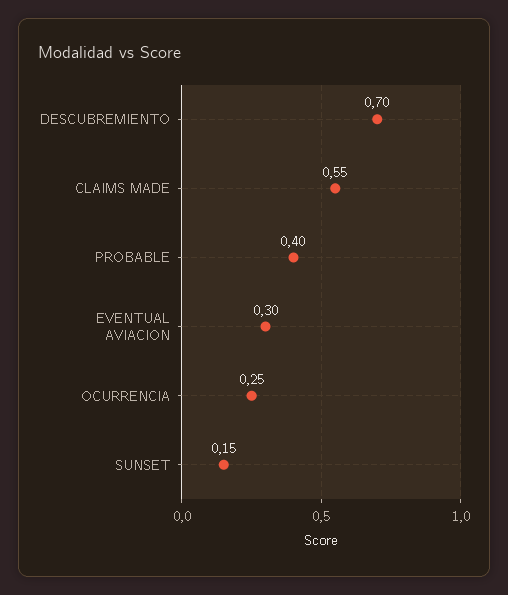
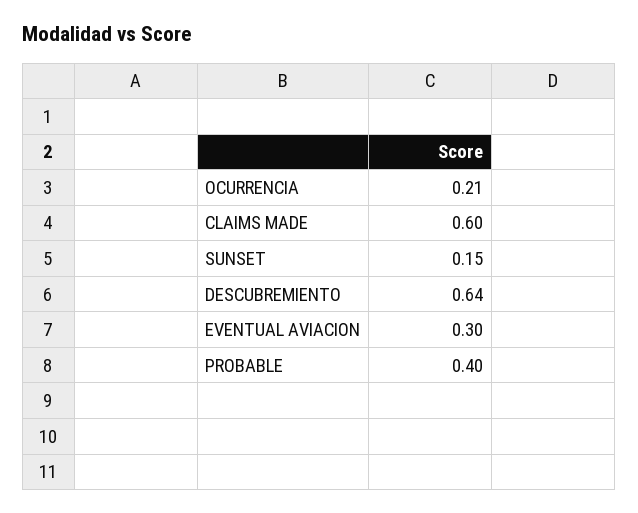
  {
-   "DESCUBREMIENTO": 0.7,
+   "DESCUBREMIENTO": 0.64,
-   "CLAIMS MADE": 0.55,
+   "CLAIMS MADE": 0.6,
    "PROBABLE": 0.4,
    "EVENTUAL AVIACION": 0.3,
-   "OCURRENCIA": 0.25,
+   "OCURRENCIA": 0.21,
    "SUNSET": 0.15
  }

